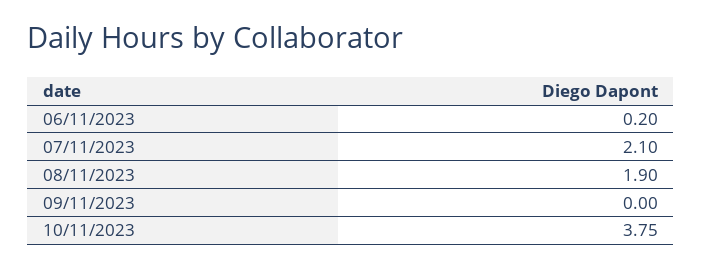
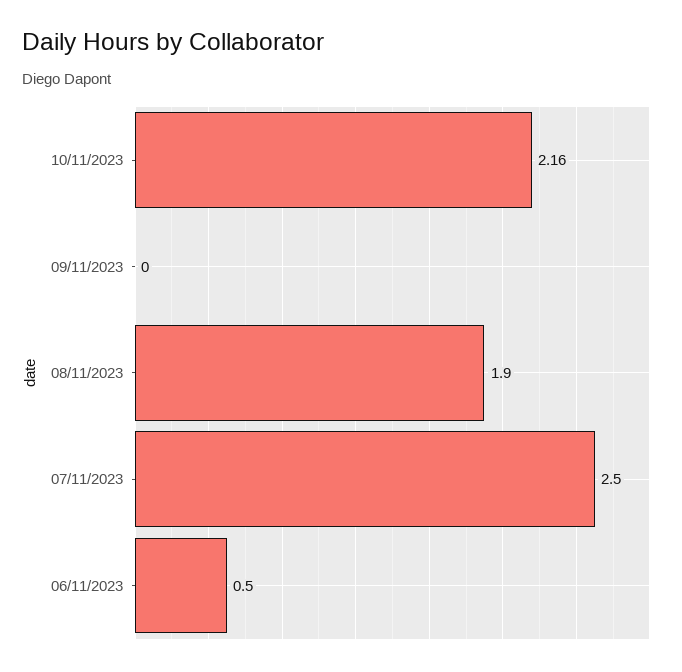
  {
-   "06/11/2023": 0.2,
+   "06/11/2023": 0.5,
-   "07/11/2023": 2.1,
+   "07/11/2023": 2.5,
    "08/11/2023": 1.9,
    "09/11/2023": 0,
-   "10/11/2023": 3.75
+   "10/11/2023": 2.16
  }

